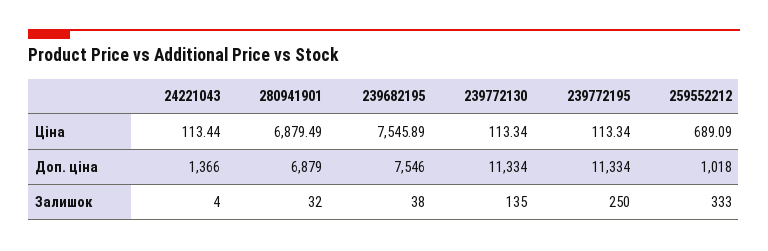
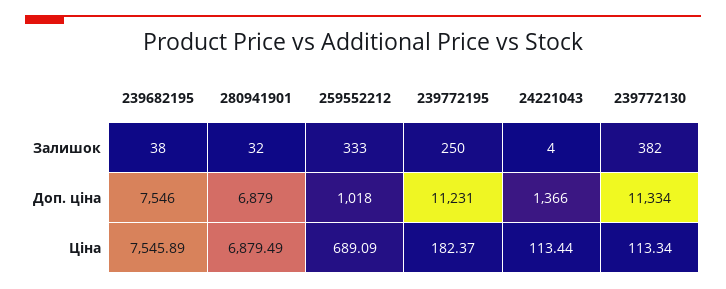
  {
    "24221043": {
      "Ціна": 113.44,
      "Доп. ціна": 1366,
      "Залишок": 4
    },
    "280941901": {
      "Ціна": 6879.49,
      "Доп. ціна": 6879,
      "Залишок": 32
    },
    "239682195": {
      "Ціна": 7545.89,
      "Доп. ціна": 7546,
      "Залишок": 38
    },
    "239772130": {
      "Ціна": 113.34,
      "Доп. ціна": 11334,
-     "Залишок": 135
+     "Залишок": 382
    },
    "239772195": {
-     "Ціна": 113.34,
+     "Ціна": 182.37,
-     "Доп. ціна": 11334,
+     "Доп. ціна": 11231,
      "Залишок": 250
    },
    "259552212": {
      "Ціна": 689.09,
      "Доп. ціна": 1018,
      "Залишок": 333
    }
  }

